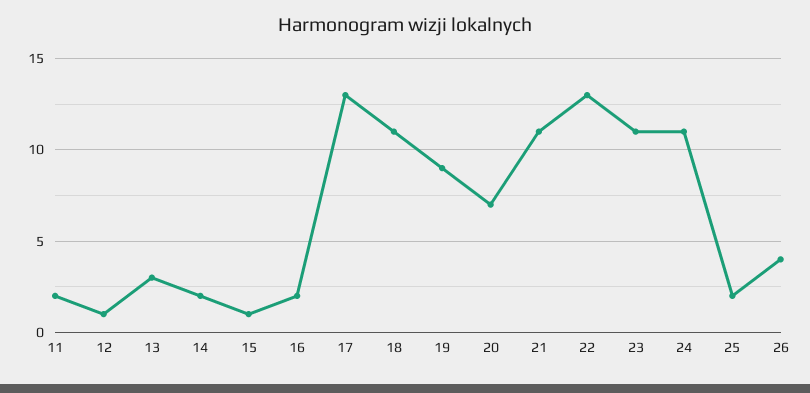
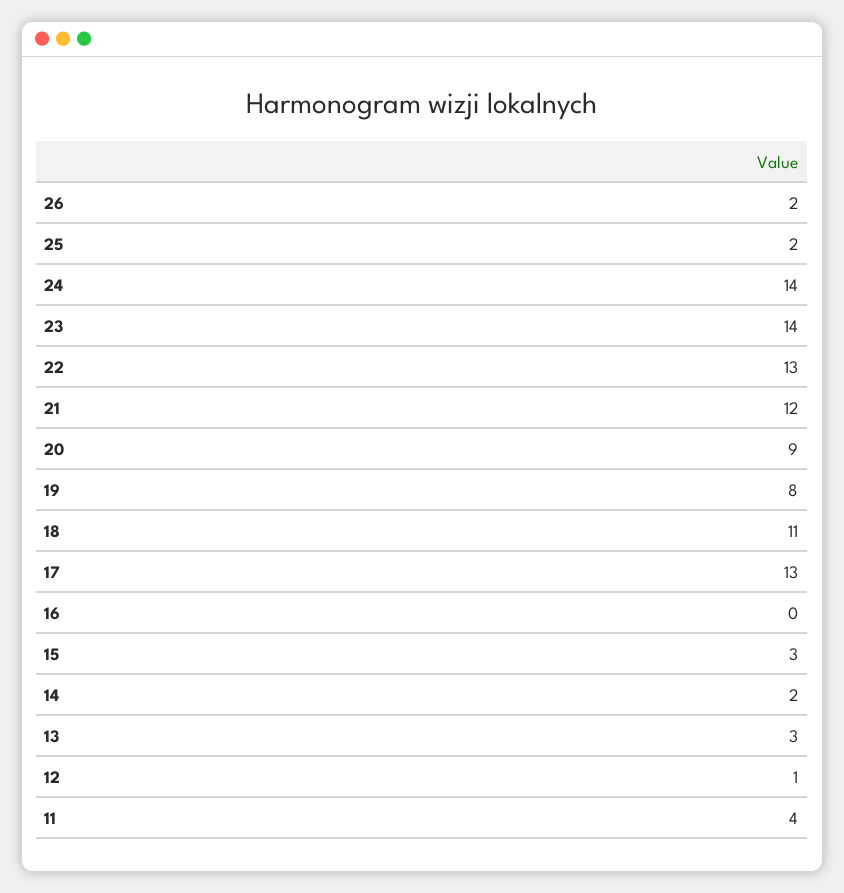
  {
-   "11": 2,
+   "11": 4,
    "12": 1,
    "13": 3,
    "14": 2,
-   "15": 1,
+   "15": 3,
-   "16": 2,
+   "16": 0,
    "17": 13,
    "18": 11,
-   "19": 9,
+   "19": 8,
-   "20": 7,
+   "20": 9,
-   "21": 11,
+   "21": 12,
    "22": 13,
-   "23": 11,
+   "23": 14,
-   "24": 11,
+   "24": 14,
    "25": 2,
-   "26": 4
+   "26": 2
  }

